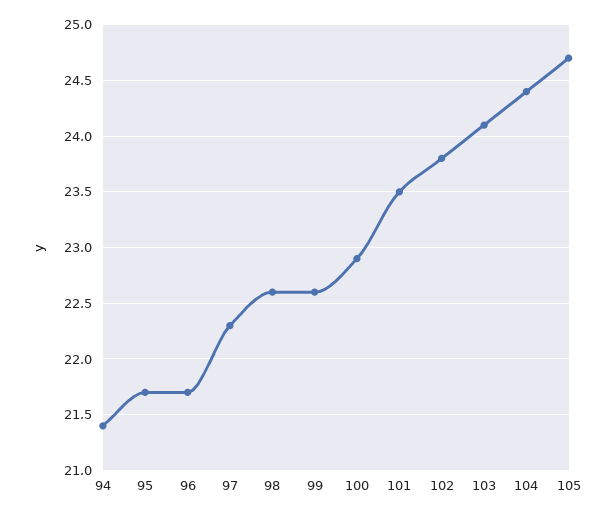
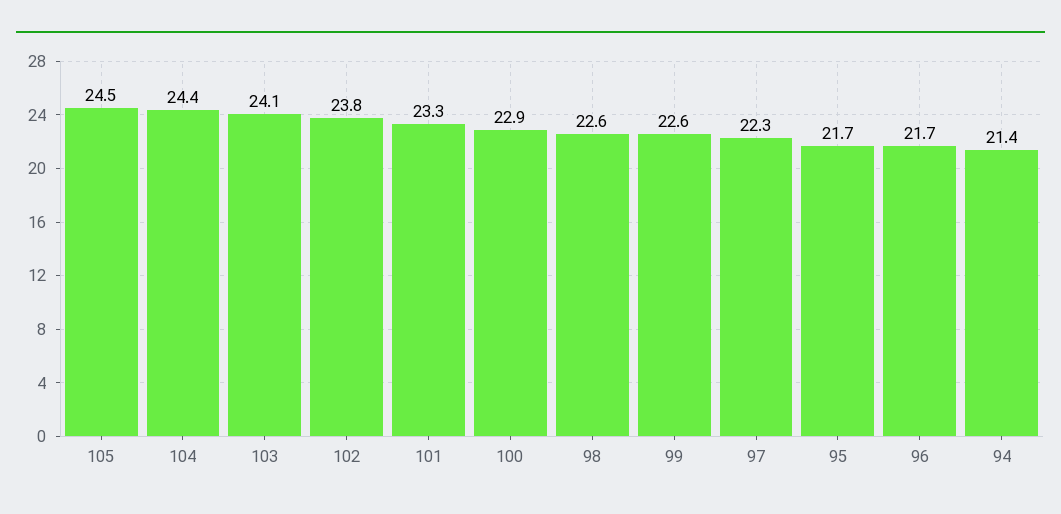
  {
    "94": 21.4,
    "95": 21.7,
    "96": 21.7,
    "97": 22.3,
    "98": 22.6,
    "99": 22.6,
    "100": 22.9,
-   "101": 23.5,
+   "101": 23.3,
    "102": 23.8,
    "103": 24.1,
    "104": 24.4,
-   "105": 24.7
+   "105": 24.5
  }

